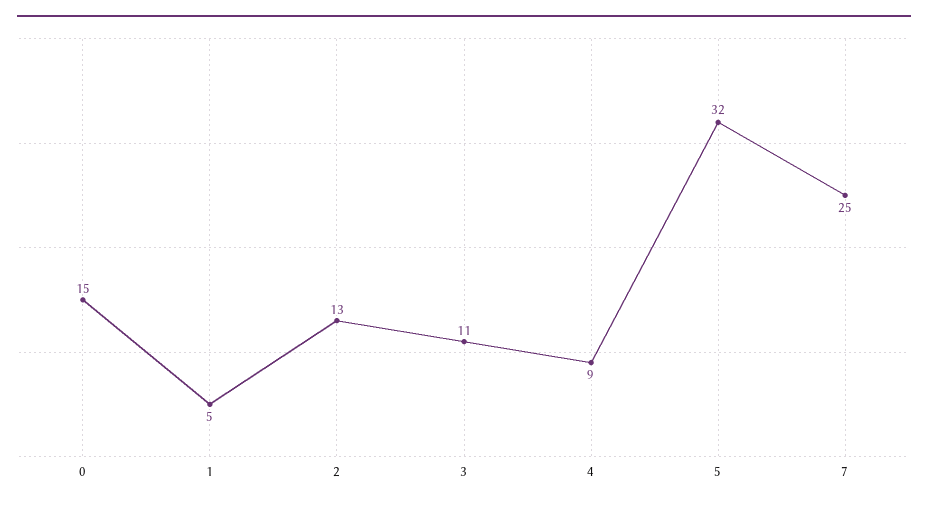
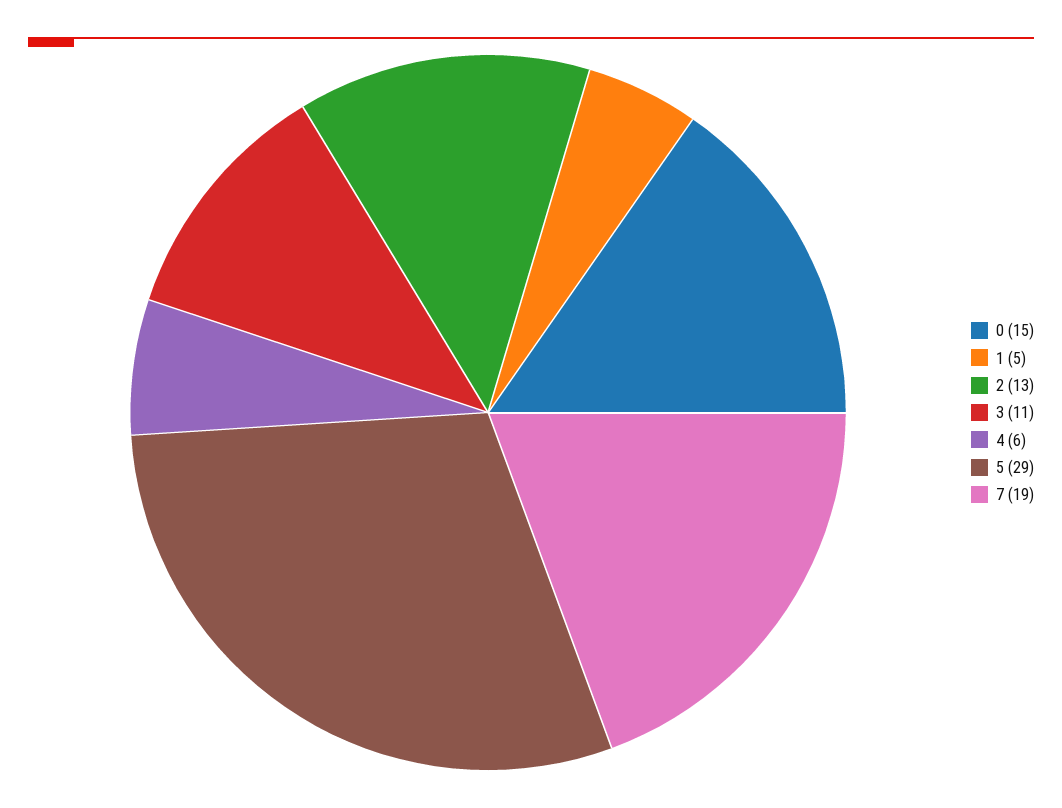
  {
    "0": 15,
    "1": 5,
    "2": 13,
    "3": 11,
-   "4": 9,
+   "4": 6,
-   "5": 32,
+   "5": 29,
-   "7": 25
+   "7": 19
  }

